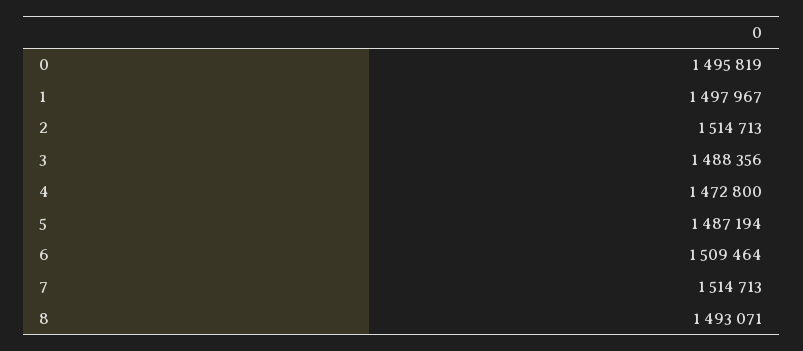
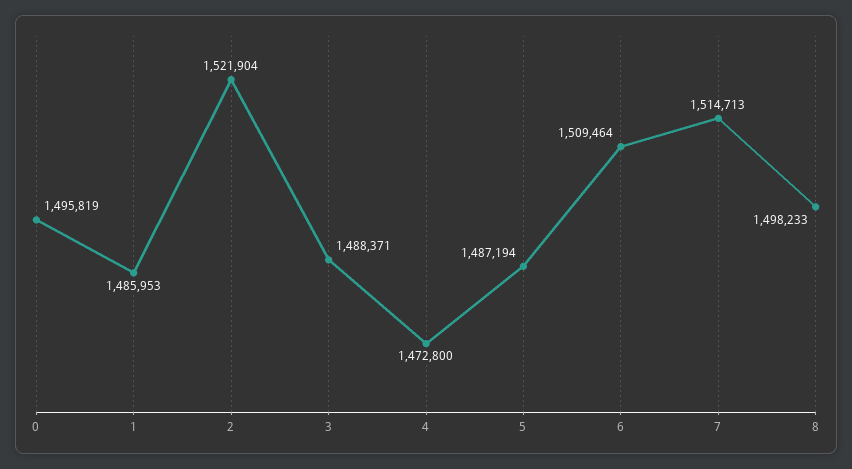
  {
    "0": 1495819,
-   "1": 1497967,
+   "1": 1485953,
-   "2": 1514713,
+   "2": 1521904,
-   "3": 1488356,
+   "3": 1488371,
    "4": 1472800,
    "5": 1487194,
    "6": 1509464,
    "7": 1514713,
-   "8": 1493071
+   "8": 1498233
  }

